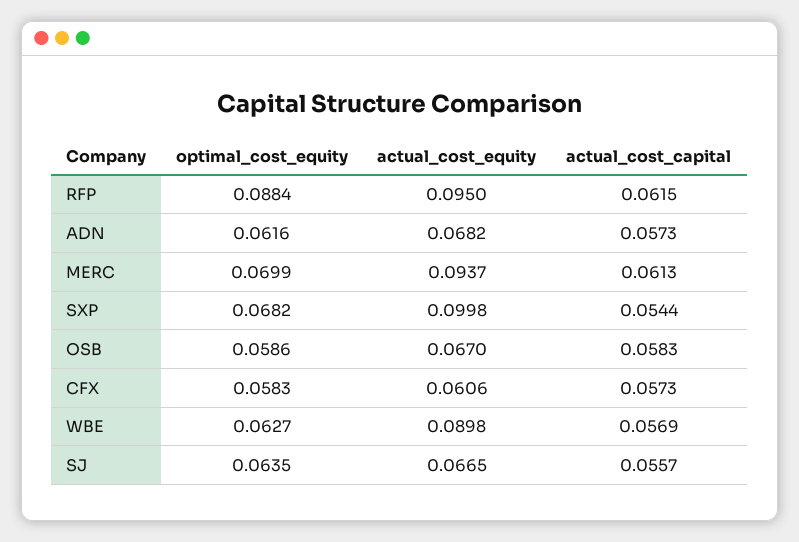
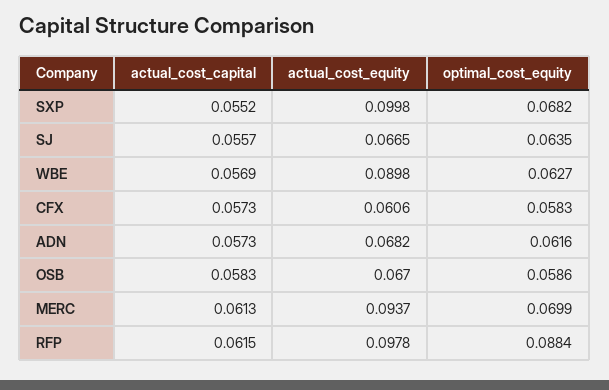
  {
    "optimal_cost_equity": {
      "RFP": 0.0884,
      "ADN": 0.0616,
      "MERC": 0.0699,
      "SXP": 0.0682,
      "OSB": 0.0586,
      "CFX": 0.0583,
      "WBE": 0.0627,
      "SJ": 0.0635
    },
    "actual_cost_equity": {
-     "RFP": 0.095,
+     "RFP": 0.0978,
      "ADN": 0.0682,
      "MERC": 0.0937,
      "SXP": 0.0998,
      "OSB": 0.067,
      "CFX": 0.0606,
      "WBE": 0.0898,
      "SJ": 0.0665
    },
    "actual_cost_capital": {
      "RFP": 0.0615,
      "ADN": 0.0573,
      "MERC": 0.0613,
-     "SXP": 0.0544,
+     "SXP": 0.0552,
      "OSB": 0.0583,
      "CFX": 0.0573,
      "WBE": 0.0569,
      "SJ": 0.0557
    }
  }

